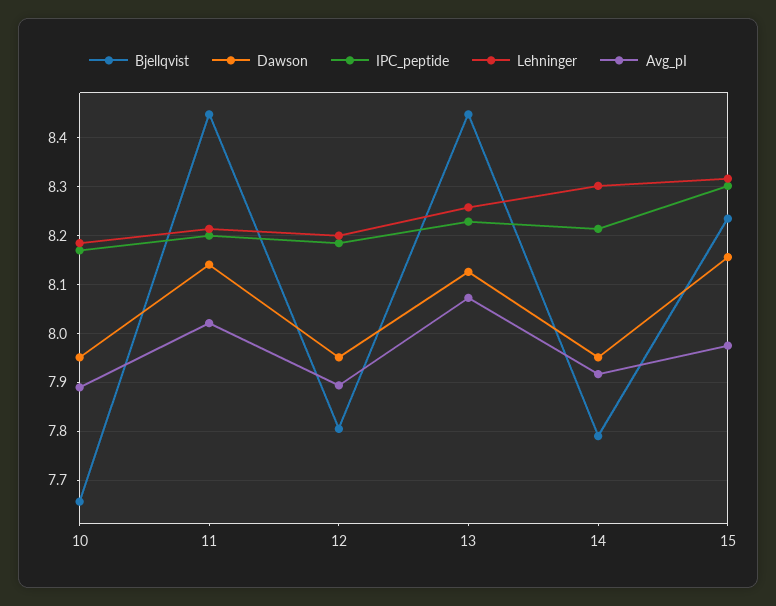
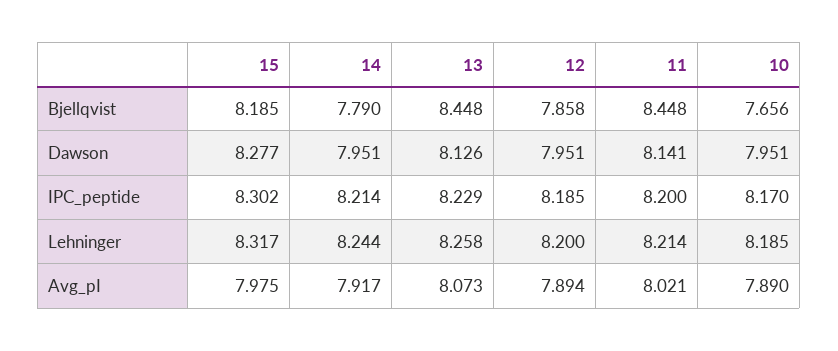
  {
    "Bjellqvist": {
      "10": 7.656,
      "11": 8.448,
-     "12": 7.8,
+     "12": 7.858,
      "13": 8.448,
      "14": 7.79,
-     "15": 8.24
+     "15": 8.185
    },
    "Dawson": {
      "10": 7.951,
      "11": 8.141,
      "12": 7.951,
      "13": 8.126,
      "14": 7.951,
-     "15": 8.16
+     "15": 8.277
    },
    "IPC_peptide": {
      "10": 8.17,
      "11": 8.2,
      "12": 8.185,
      "13": 8.229,
      "14": 8.214,
      "15": 8.302
    },
    "Lehninger": {
      "10": 8.185,
      "11": 8.214,
      "12": 8.2,
      "13": 8.258,
-     "14": 8.3,
+     "14": 8.244,
      "15": 8.317
    },
    "Avg_pI": {
      "10": 7.89,
      "11": 8.021,
      "12": 7.894,
      "13": 8.073,
      "14": 7.917,
      "15": 7.975
    }
  }

